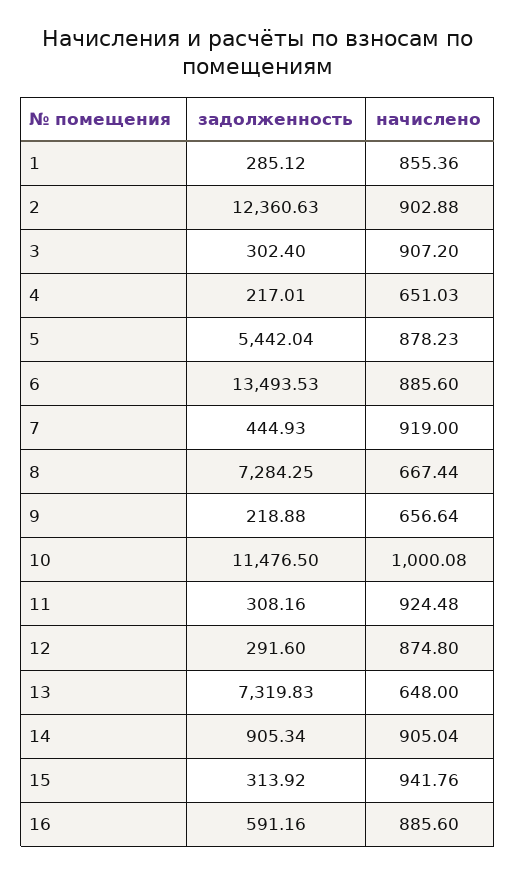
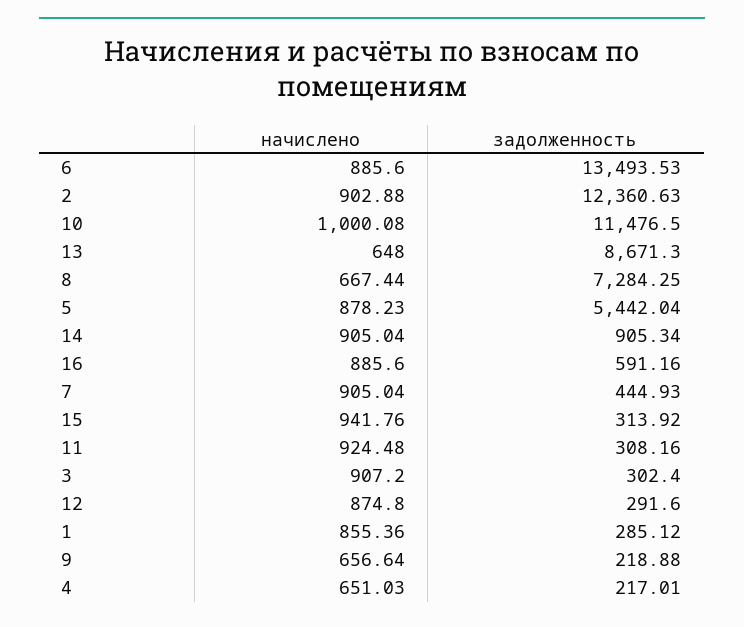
  {
    "задолженность": {
      "1": 285.12,
      "2": 12360.63,
      "3": 302.4,
      "4": 217.01,
      "5": 5442.04,
      "6": 13493.53,
      "7": 444.93,
      "8": 7284.25,
      "9": 218.88,
      "10": 11476.5,
      "11": 308.16,
      "12": 291.6,
-     "13": 7319.83,
+     "13": 8671.3,
      "14": 905.34,
      "15": 313.92,
      "16": 591.16
    },
    "начислено": {
      "1": 855.36,
      "2": 902.88,
      "3": 907.2,
      "4": 651.03,
      "5": 878.23,
      "6": 885.6,
-     "7": 919,
+     "7": 905.04,
      "8": 667.44,
      "9": 656.64,
      "10": 1000.08,
      "11": 924.48,
      "12": 874.8,
      "13": 648,
      "14": 905.04,
      "15": 941.76,
      "16": 885.6
    }
  }

